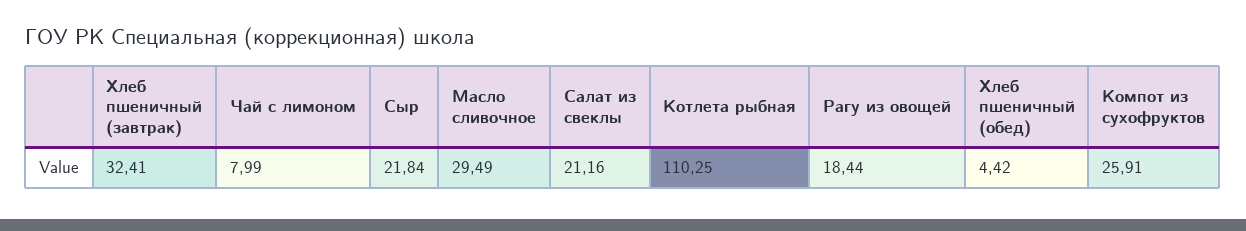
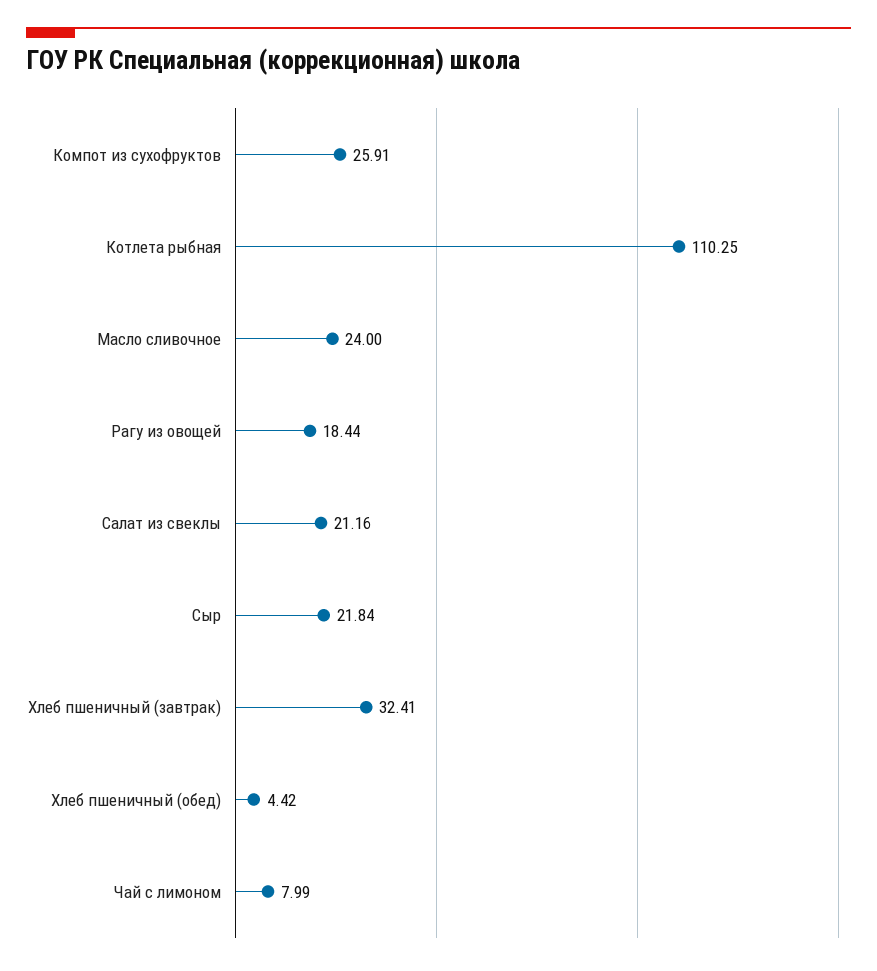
  {
    "Хлеб пшеничный (завтрак)": 32.41,
    "Чай с лимоном": 7.99,
    "Сыр": 21.84,
-   "Масло сливочное": 29.49,
+   "Масло сливочное": 24,
    "Салат из свеклы": 21.16,
    "Котлета рыбная": 110.25,
    "Рагу из овощей": 18.44,
    "Хлеб пшеничный (обед)": 4.42,
    "Компот из сухофруктов": 25.91
  }

